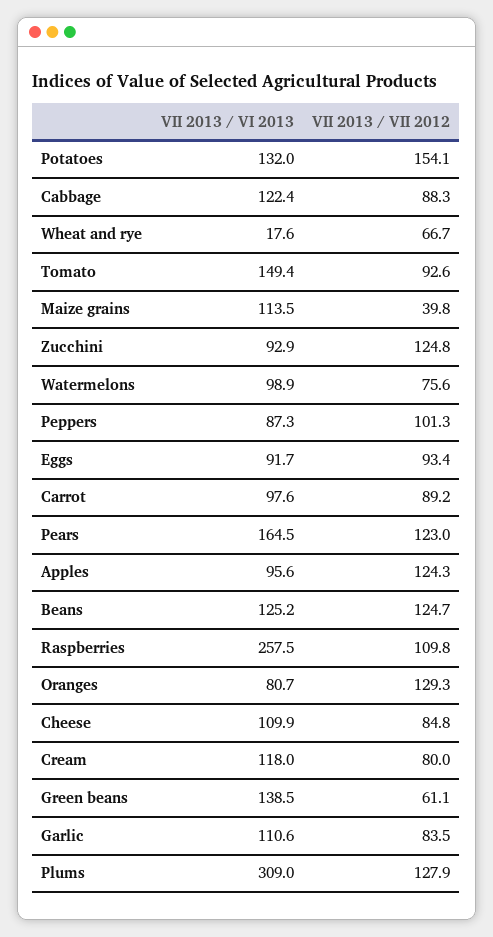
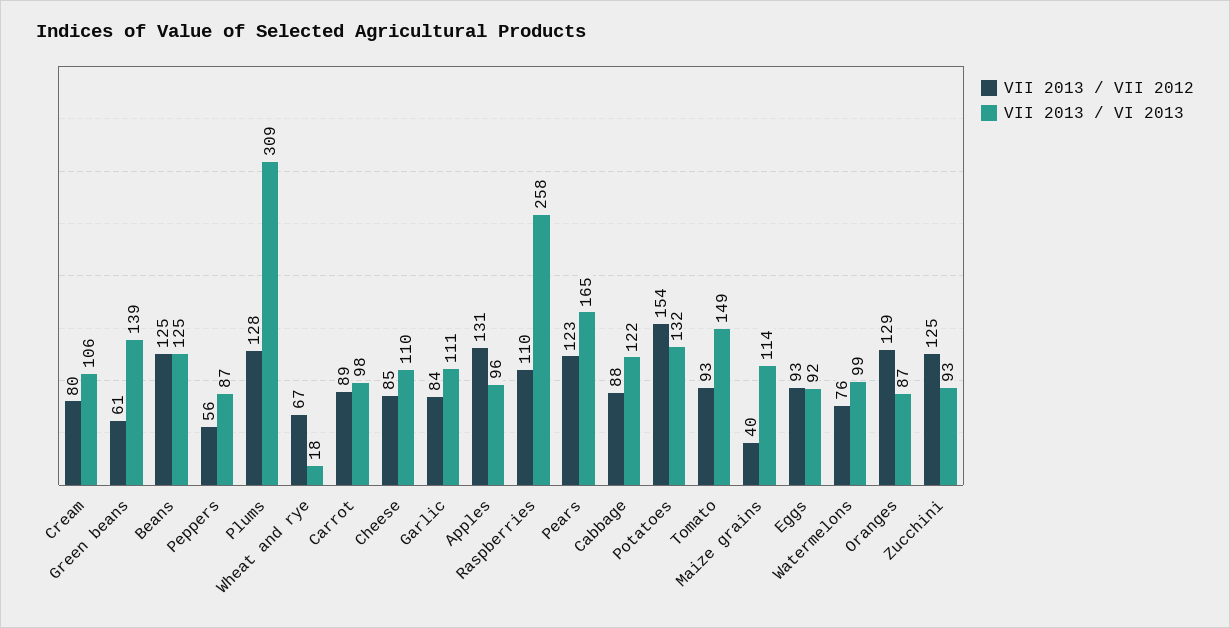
  {
    "VII 2013 / VI 2013": {
      "Potatoes": 132,
      "Cabbage": 122.4,
      "Wheat and rye": 17.6,
      "Tomato": 149.4,
      "Maize grains": 113.5,
      "Zucchini": 92.9,
      "Watermelons": 98.9,
      "Peppers": 87.3,
      "Eggs": 91.7,
      "Carrot": 97.6,
      "Pears": 164.5,
      "Apples": 95.6,
      "Beans": 125.2,
      "Raspberries": 257.5,
-     "Oranges": 80.7,
+     "Oranges": 87,
      "Cheese": 109.9,
-     "Cream": 118,
+     "Cream": 106,
      "Green beans": 138.5,
      "Garlic": 110.6,
      "Plums": 309
    },
    "VII 2013 / VII 2012": {
      "Potatoes": 154.1,
      "Cabbage": 88.3,
      "Wheat and rye": 66.7,
      "Tomato": 92.6,
      "Maize grains": 39.8,
      "Zucchini": 124.8,
      "Watermelons": 75.6,
-     "Peppers": 101.3,
+     "Peppers": 56,
      "Eggs": 93.4,
      "Carrot": 89.2,
      "Pears": 123,
-     "Apples": 124.3,
+     "Apples": 131,
      "Beans": 124.7,
      "Raspberries": 109.8,
      "Oranges": 129.3,
      "Cheese": 84.8,
      "Cream": 80,
      "Green beans": 61.1,
      "Garlic": 83.5,
      "Plums": 127.9
    }
  }

